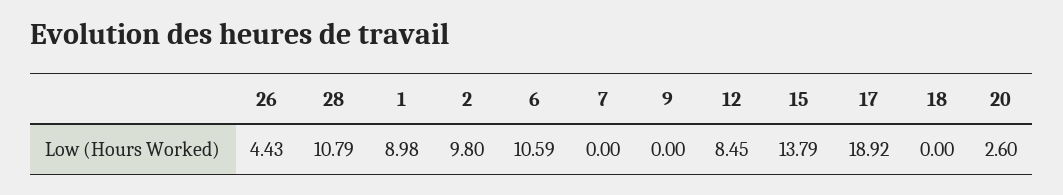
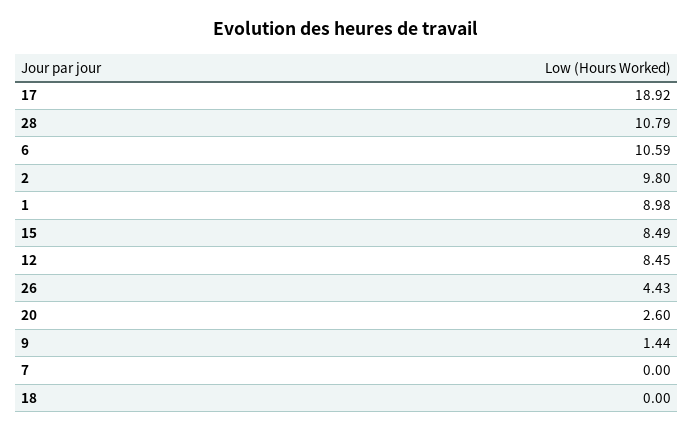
  {
    "26": 4.43,
    "28": 10.79,
    "1": 8.98,
    "2": 9.8,
    "6": 10.59,
    "7": 0,
-   "9": 0,
+   "9": 1.44,
    "12": 8.45,
-   "15": 13.79,
+   "15": 8.49,
    "17": 18.92,
    "18": 0,
    "20": 2.6
  }

